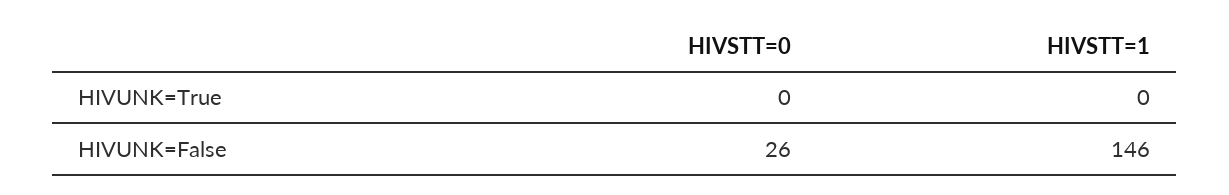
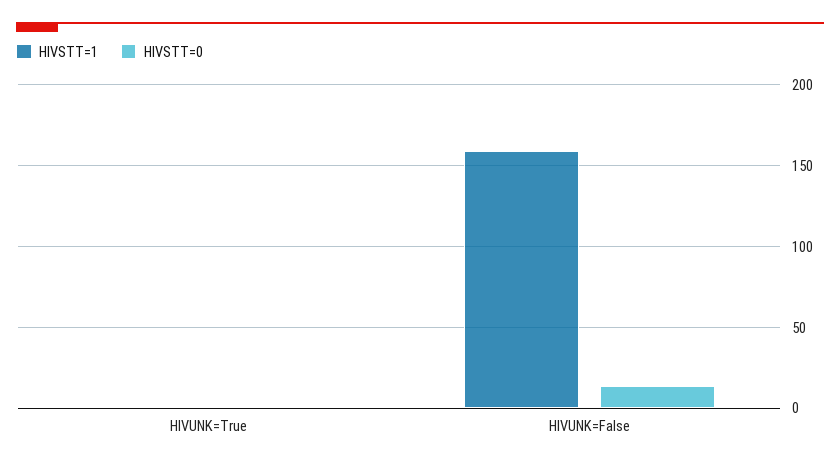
  {
    "HIVSTT=0": {
      "HIVUNK=True": 0,
-     "HIVUNK=False": 26
+     "HIVUNK=False": 15
    },
    "HIVSTT=1": {
      "HIVUNK=True": 0,
-     "HIVUNK=False": 146
+     "HIVUNK=False": 160
    }
  }

